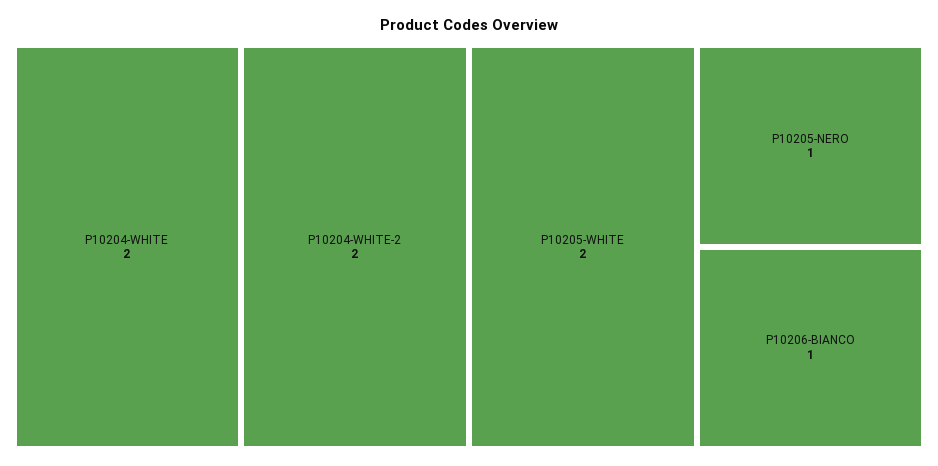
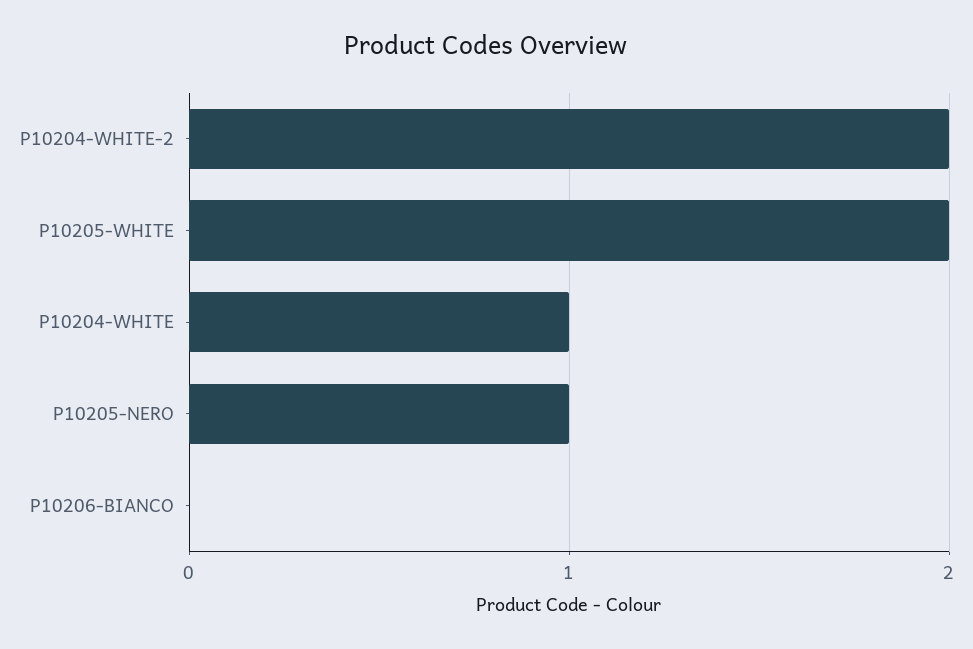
  {
-   "P10204-WHITE": 2,
+   "P10204-WHITE": 1,
    "P10204-WHITE-2": 2,
    "P10205-WHITE": 2,
    "P10205-NERO": 1,
-   "P10206-BIANCO": 1
+   "P10206-BIANCO": 0
  }

